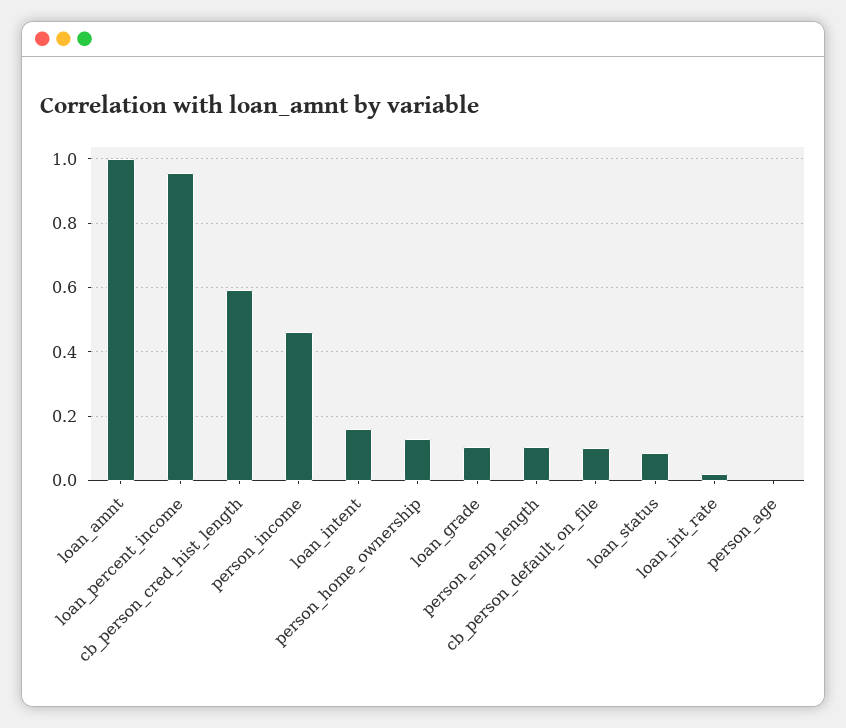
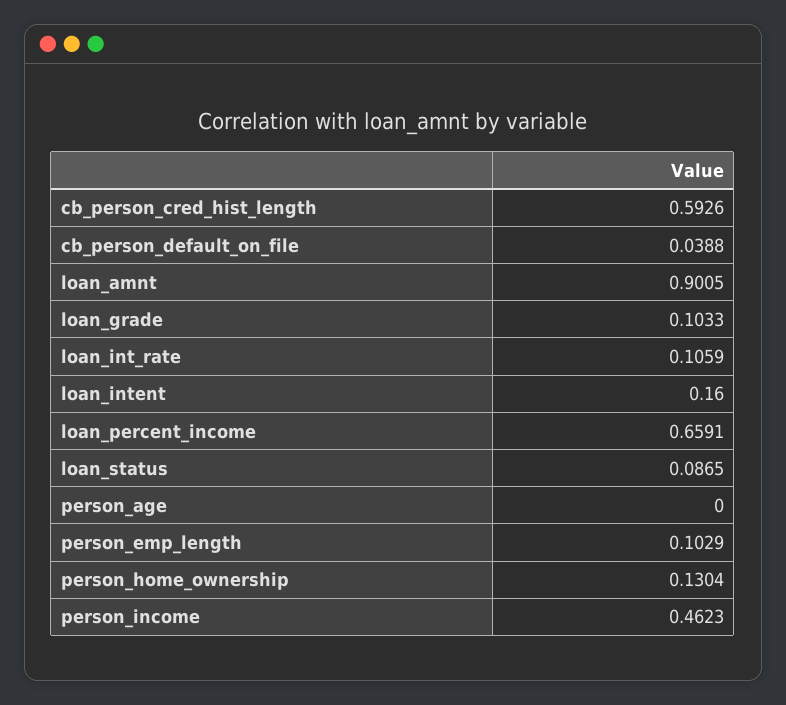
  {
-   "loan_amnt": 1,
+   "loan_amnt": 0.9005,
-   "loan_percent_income": 0.96,
+   "loan_percent_income": 0.6591,
    "cb_person_cred_hist_length": 0.5926,
    "person_income": 0.4623,
    "loan_intent": 0.16,
    "person_home_ownership": 0.1304,
    "loan_grade": 0.1033,
    "person_emp_length": 0.1029,
-   "cb_person_default_on_file": 0.1,
+   "cb_person_default_on_file": 0.0388,
    "loan_status": 0.0865,
-   "loan_int_rate": 0.02,
+   "loan_int_rate": 0.1059,
    "person_age": 0
  }

